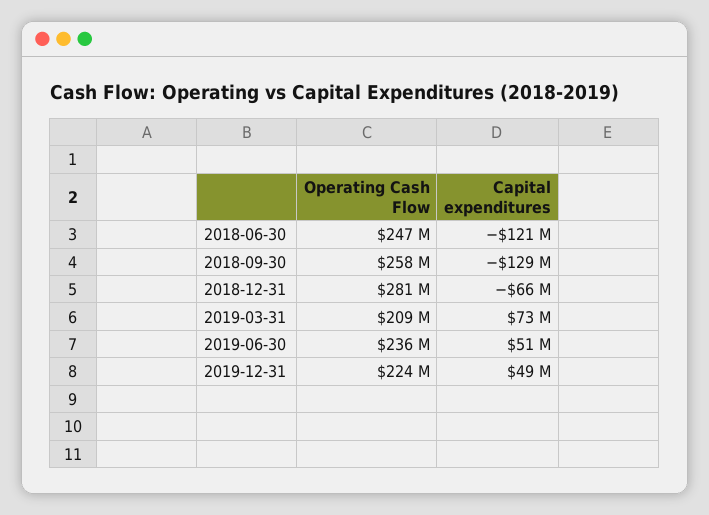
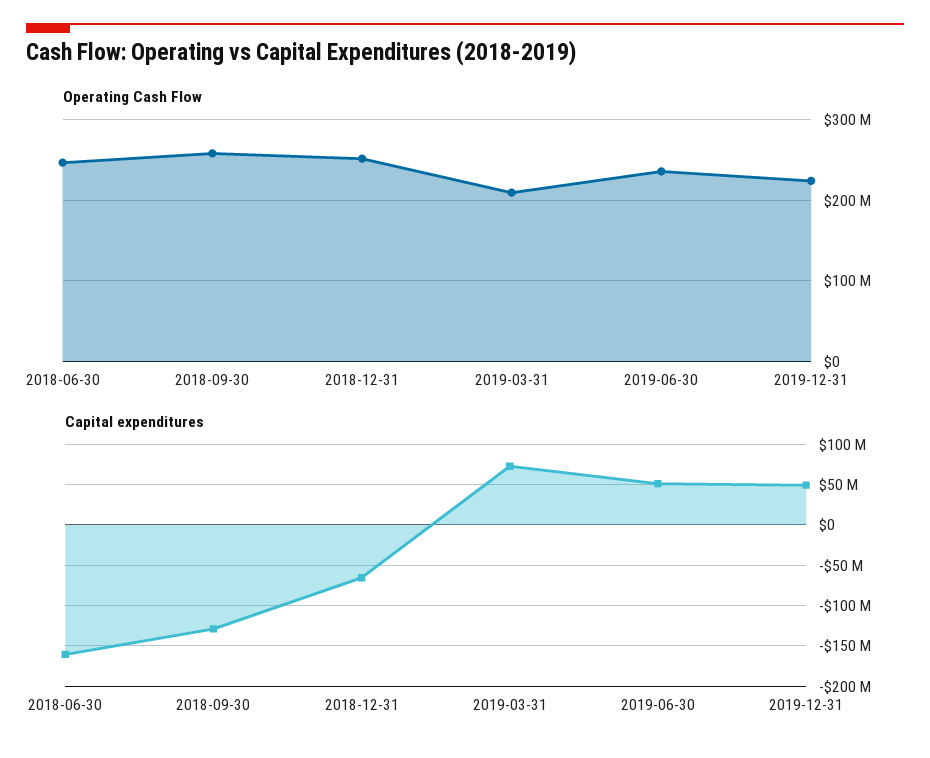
  {
    "Operating Cash Flow": {
      "2018-06-30": 247000000,
      "2018-09-30": 258000000,
-     "2018-12-31": 281000000,
+     "2018-12-31": 250000000,
      "2019-03-31": 209000000,
      "2019-06-30": 236000000,
      "2019-12-31": 224000000
    },
    "Capital expenditures": {
-     "2018-06-30": -121000000,
+     "2018-06-30": -160000000,
      "2018-09-30": -129000000,
      "2018-12-31": -66000000,
      "2019-03-31": 73000000,
      "2019-06-30": 51000000,
      "2019-12-31": 49000000
    }
  }

